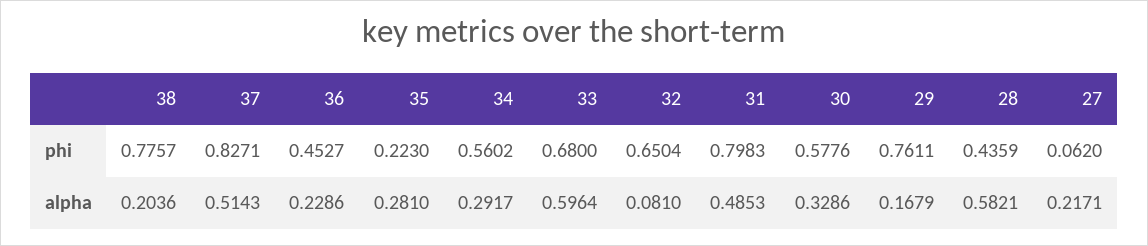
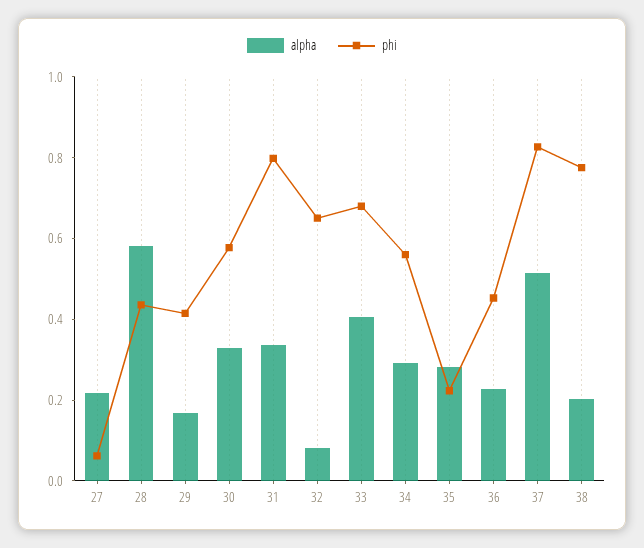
  {
    "phi": {
      "38": 0.7757,
      "37": 0.8271,
      "36": 0.4527,
      "35": 0.223,
      "34": 0.5602,
      "33": 0.68,
      "32": 0.6504,
      "31": 0.7983,
      "30": 0.5776,
-     "29": 0.7611,
+     "29": 0.4,
      "28": 0.4359,
      "27": 0.062
    },
    "alpha": {
      "38": 0.2036,
      "37": 0.5143,
      "36": 0.2286,
      "35": 0.281,
      "34": 0.2917,
-     "33": 0.5964,
+     "33": 0.4,
      "32": 0.081,
-     "31": 0.4853,
+     "31": 0.35,
      "30": 0.3286,
      "29": 0.1679,
      "28": 0.5821,
      "27": 0.2171
    }
  }

